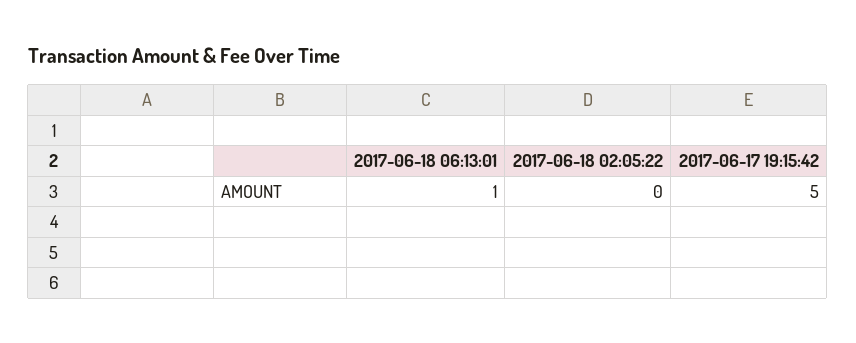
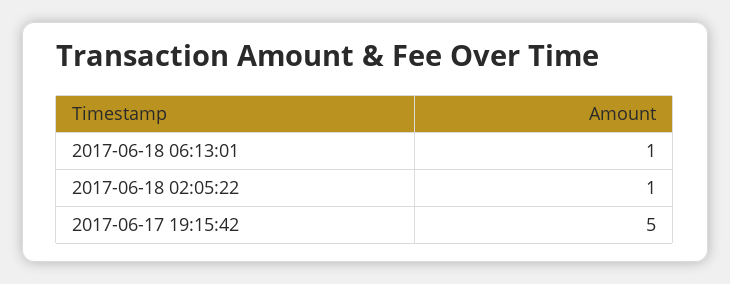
  {
    "2017-06-18 06:13:01": 1,
-   "2017-06-18 02:05:22": 0,
+   "2017-06-18 02:05:22": 1,
    "2017-06-17 19:15:42": 5
  }

